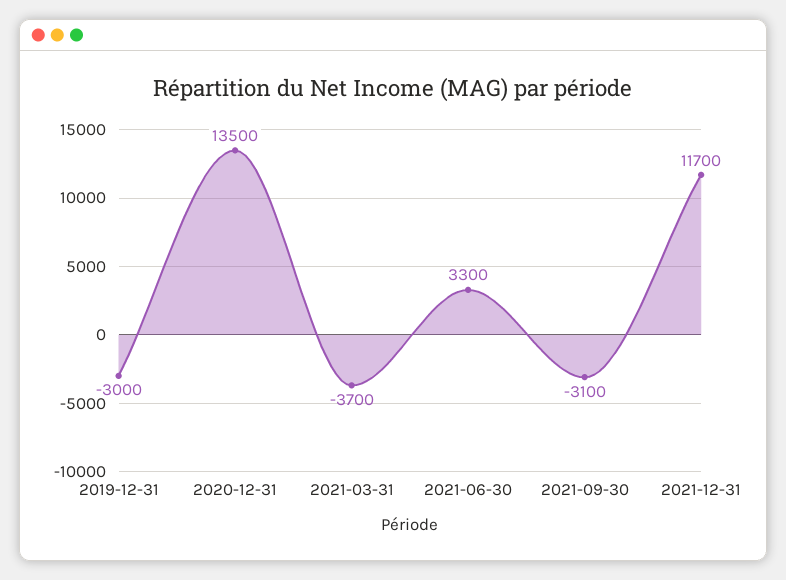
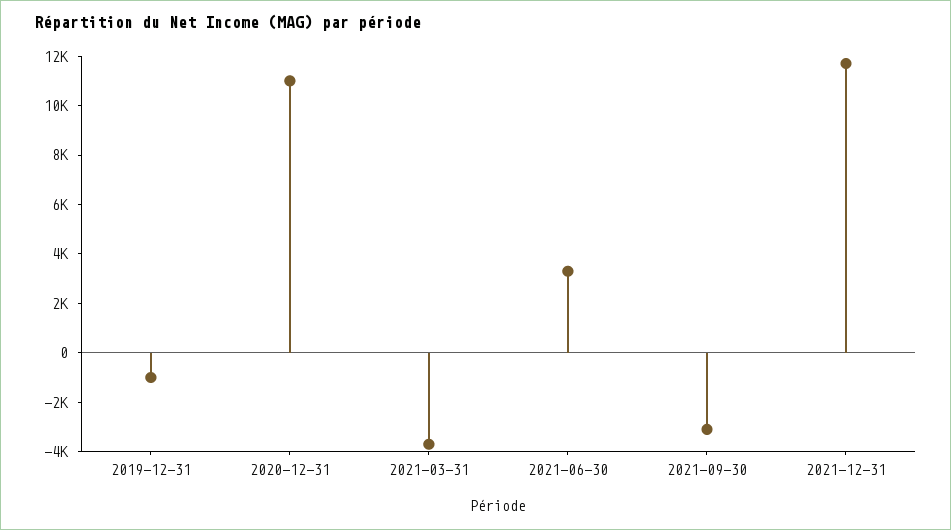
  {
-   "2019-12-31": -3000,
+   "2019-12-31": -1000,
-   "2020-12-31": 13500,
+   "2020-12-31": 11000,
    "2021-03-31": -3700,
    "2021-06-30": 3300,
    "2021-09-30": -3100,
    "2021-12-31": 11700
  }

